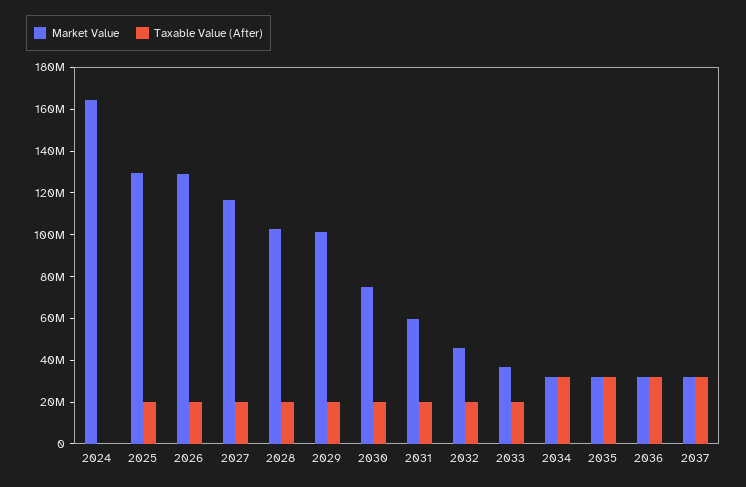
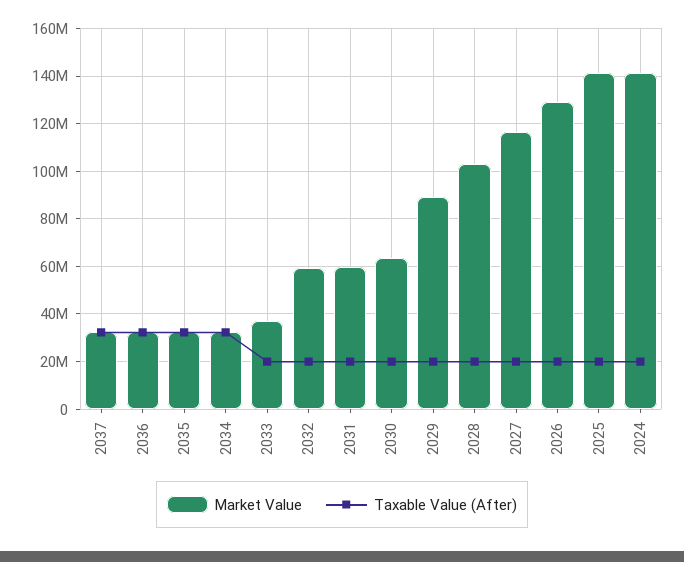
  {
    "Market Value": {
-     "2024": 165000000,
+     "2024": 140000000,
-     "2025": 130000000,
+     "2025": 140000000,
      "2026": 130000000,
      "2027": 115000000,
      "2028": 105000000,
-     "2029": 100000000,
+     "2029": 90000000,
-     "2030": 75000000,
+     "2030": 65000000,
      "2031": 60000000,
-     "2032": 45000000,
+     "2032": 60000000,
      "2033": 35000000,
      "2034": 30000000,
      "2035": 30000000,
      "2036": 30000000,
      "2037": 30000000
    },
    "Taxable Value (After)": {
-     "2024": 0,
+     "2024": 20000000,
      "2025": 20000000,
      "2026": 20000000,
      "2027": 20000000,
      "2028": 20000000,
      "2029": 20000000,
      "2030": 20000000,
      "2031": 20000000,
      "2032": 20000000,
      "2033": 20000000,
      "2034": 30000000,
      "2035": 30000000,
      "2036": 30000000,
      "2037": 30000000
    }
  }

